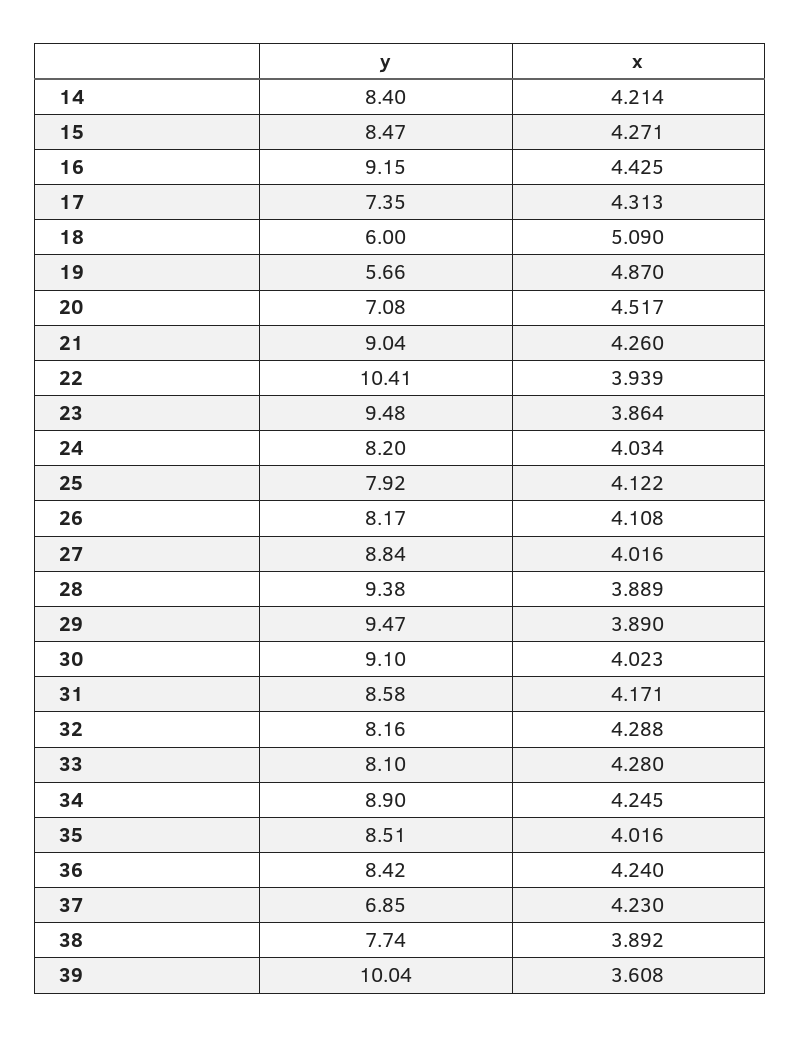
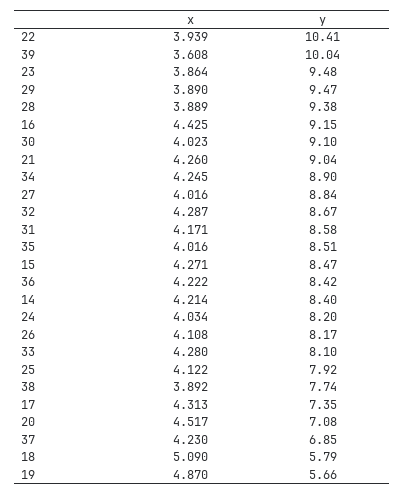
  {
    "y": {
      "14": 8.4,
      "15": 8.47,
      "16": 9.15,
      "17": 7.35,
-     "18": 6,
+     "18": 5.79,
      "19": 5.66,
      "20": 7.08,
      "21": 9.04,
      "22": 10.41,
      "23": 9.48,
      "24": 8.2,
      "25": 7.92,
      "26": 8.17,
      "27": 8.84,
      "28": 9.38,
      "29": 9.47,
      "30": 9.1,
      "31": 8.58,
-     "32": 8.16,
+     "32": 8.67,
      "33": 8.1,
      "34": 8.9,
      "35": 8.51,
      "36": 8.42,
      "37": 6.85,
      "38": 7.74,
      "39": 10.04
    },
    "x": {
      "14": 4.214,
      "15": 4.271,
      "16": 4.425,
      "17": 4.313,
      "18": 5.09,
      "19": 4.87,
      "20": 4.517,
      "21": 4.26,
      "22": 3.939,
      "23": 3.864,
      "24": 4.034,
      "25": 4.122,
      "26": 4.108,
      "27": 4.016,
      "28": 3.889,
      "29": 3.89,
      "30": 4.023,
      "31": 4.171,
-     "32": 4.288,
+     "32": 4.287,
      "33": 4.28,
      "34": 4.245,
      "35": 4.016,
-     "36": 4.24,
+     "36": 4.222,
      "37": 4.23,
      "38": 3.892,
      "39": 3.608
    }
  }

